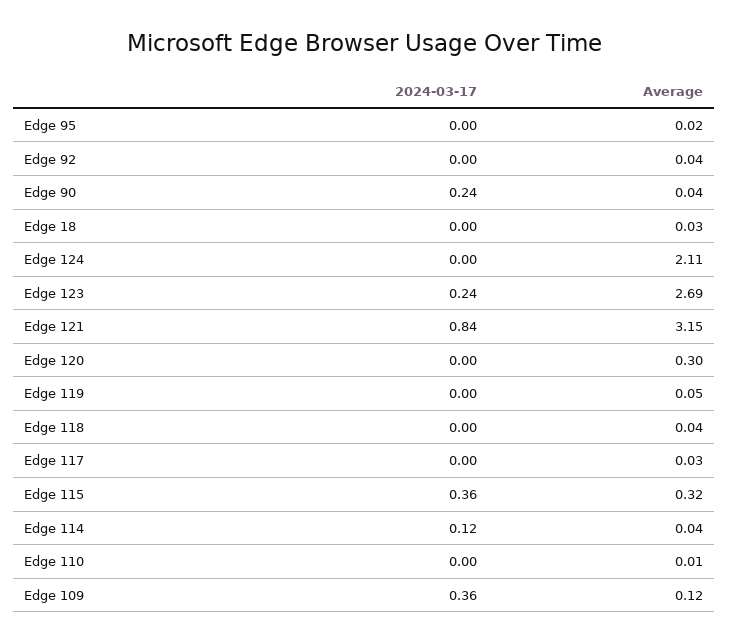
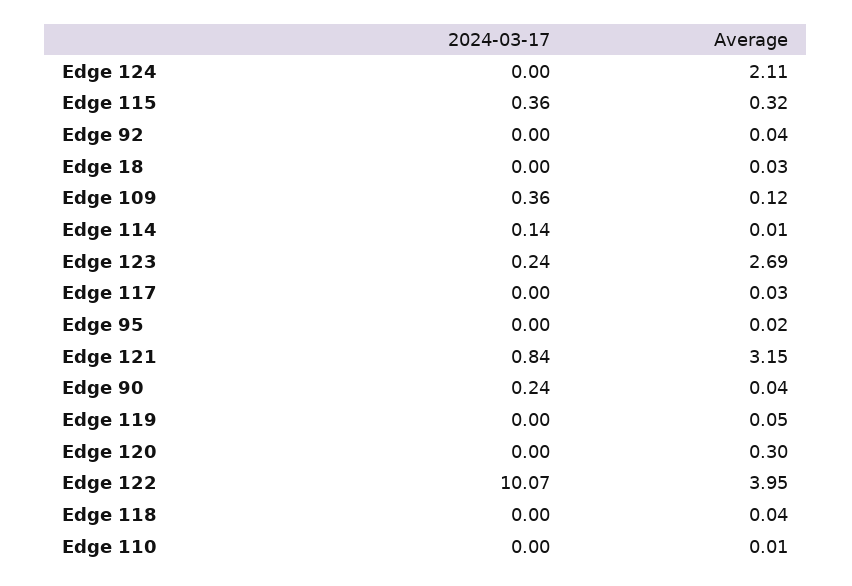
  {
    "2024-03-17": {
      "Edge 95": 0,
      "Edge 92": 0,
      "Edge 90": 0.24,
      "Edge 18": 0,
      "Edge 124": 0,
      "Edge 123": 0.24,
      "Edge 121": 0.84,
      "Edge 120": 0,
      "Edge 119": 0,
      "Edge 118": 0,
      "Edge 117": 0,
      "Edge 115": 0.36,
-     "Edge 114": 0.12,
+     "Edge 114": 0.14,
      "Edge 110": 0,
-     "Edge 109": 0.36
+     "Edge 109": 0.36,
+     "Edge 122": 10.07
    },
    "Average": {
      "Edge 95": 0.02,
      "Edge 92": 0.04,
      "Edge 90": 0.04,
      "Edge 18": 0.03,
      "Edge 124": 2.11,
      "Edge 123": 2.69,
      "Edge 121": 3.15,
      "Edge 120": 0.3,
      "Edge 119": 0.05,
      "Edge 118": 0.04,
      "Edge 117": 0.03,
      "Edge 115": 0.32,
-     "Edge 114": 0.04,
+     "Edge 114": 0.01,
      "Edge 110": 0.01,
-     "Edge 109": 0.12
+     "Edge 109": 0.12,
+     "Edge 122": 3.95
    }
  }

